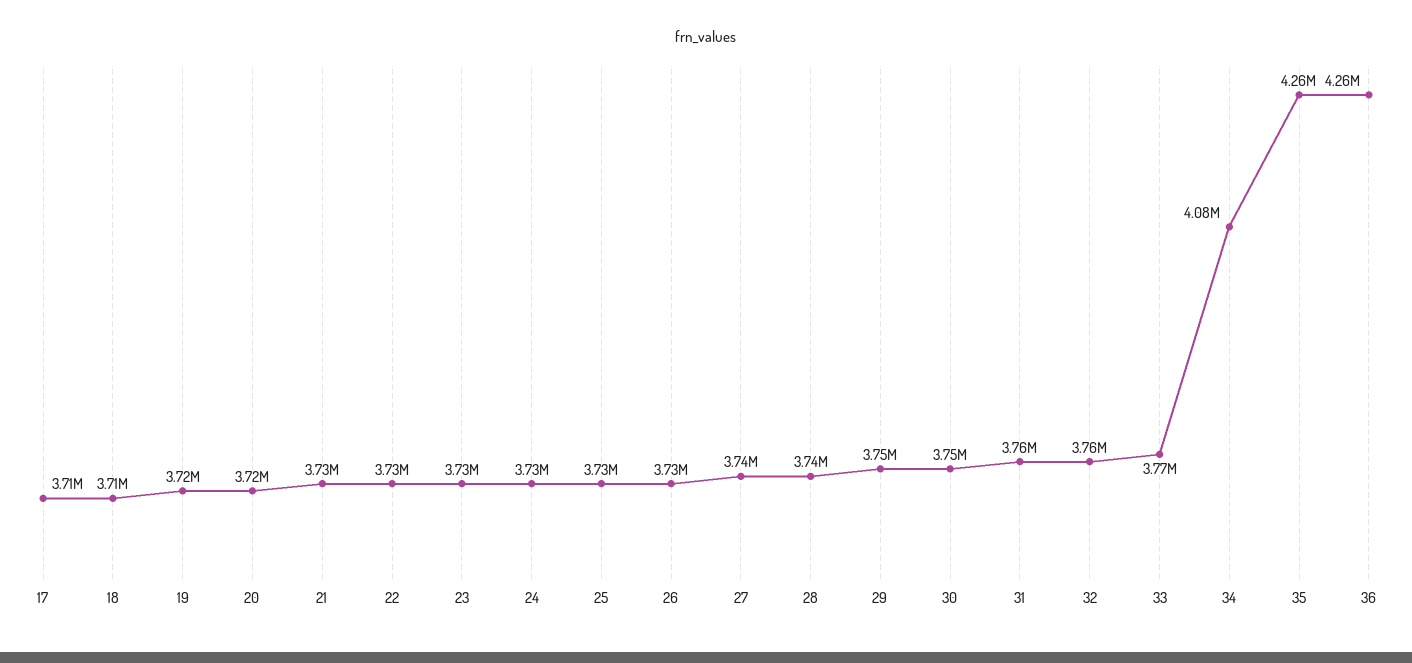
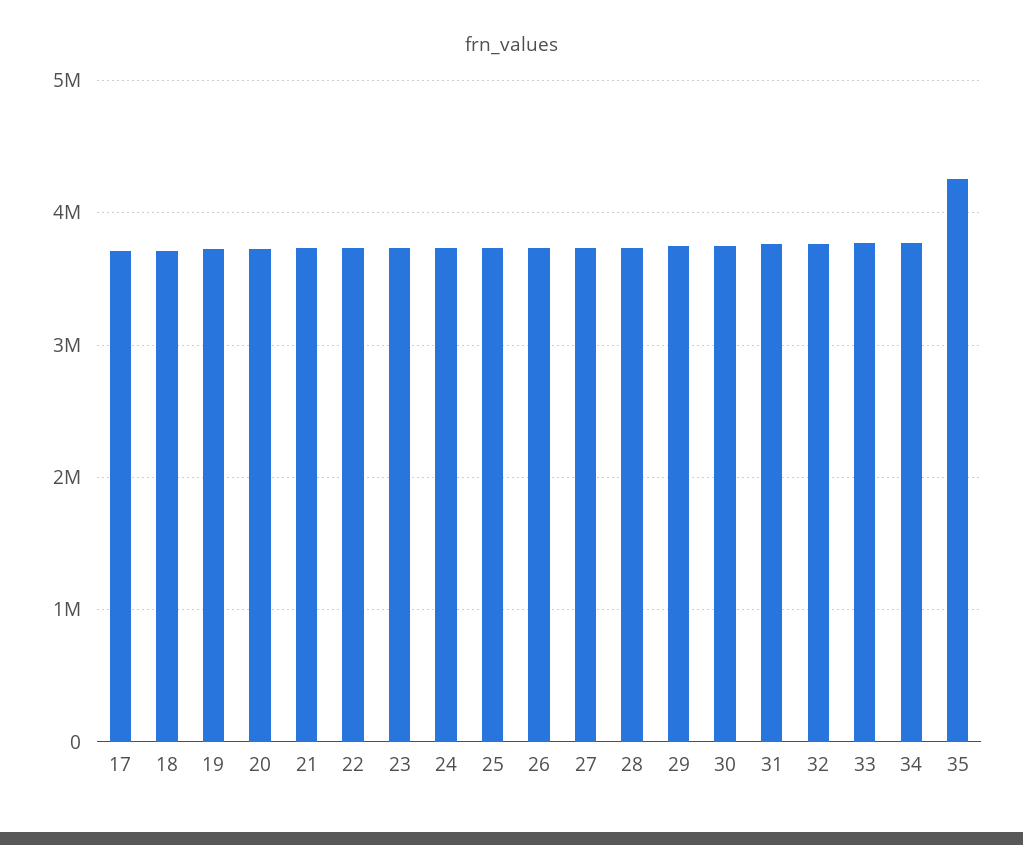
  {
    "17": 3710000,
    "18": 3710000,
    "19": 3720000,
    "20": 3720000,
    "21": 3730000,
    "22": 3730000,
    "23": 3730000,
    "24": 3730000,
    "25": 3730000,
    "26": 3730000,
    "27": 3740000,
    "28": 3740000,
    "29": 3750000,
    "30": 3750000,
    "31": 3760000,
    "32": 3760000,
    "33": 3770000,
-   "34": 4080000,
+   "34": 3800000,
-   "35": 4260000,
+   "35": 4260000
-   "36": 4260000
  }

